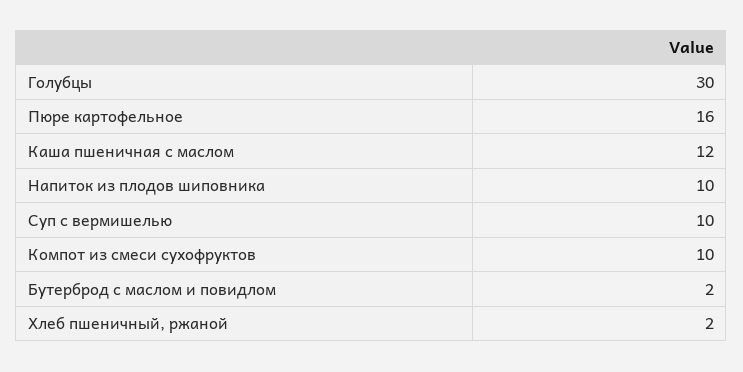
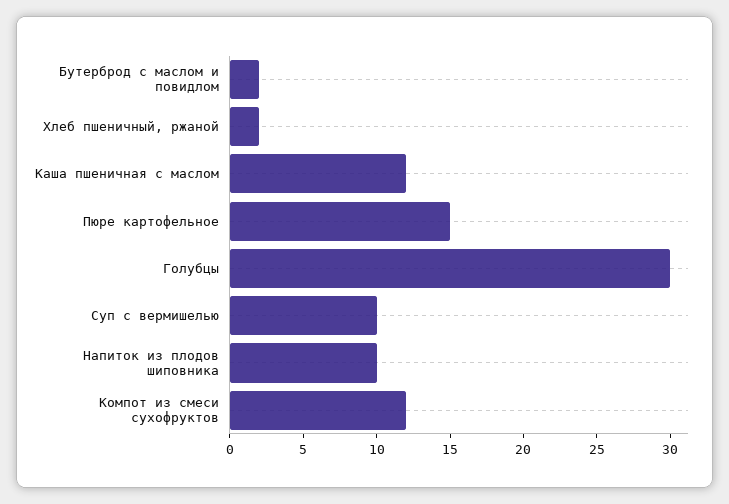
  {
    "Голубцы": 30,
-   "Пюре картофельное": 16,
+   "Пюре картофельное": 15,
    "Каша пшеничная с маслом": 12,
    "Напиток из плодов шиповника": 10,
    "Суп с вермишелью": 10,
-   "Компот из смеси сухофруктов": 10,
+   "Компот из смеси сухофруктов": 12,
    "Бутерброд с маслом и повидлом": 2,
    "Хлеб пшеничный, ржаной": 2
  }

